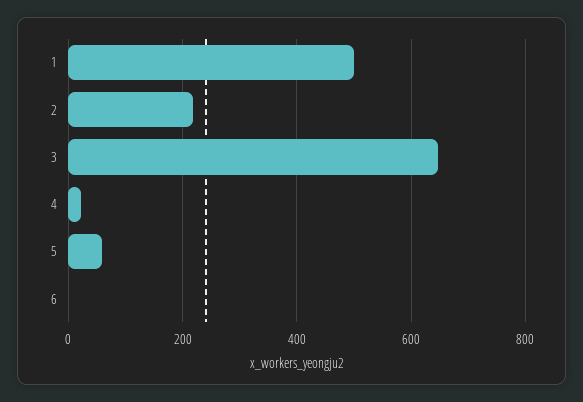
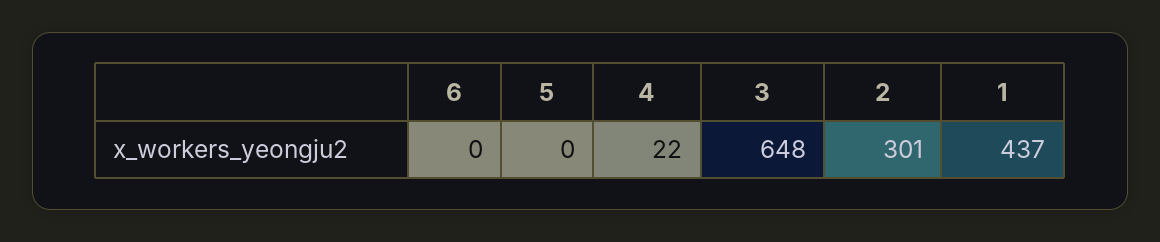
  {
-   "1": 500,
+   "1": 437,
-   "2": 220,
+   "2": 301,
    "3": 648,
    "4": 22,
-   "5": 60,
+   "5": 0,
    "6": 0
  }

